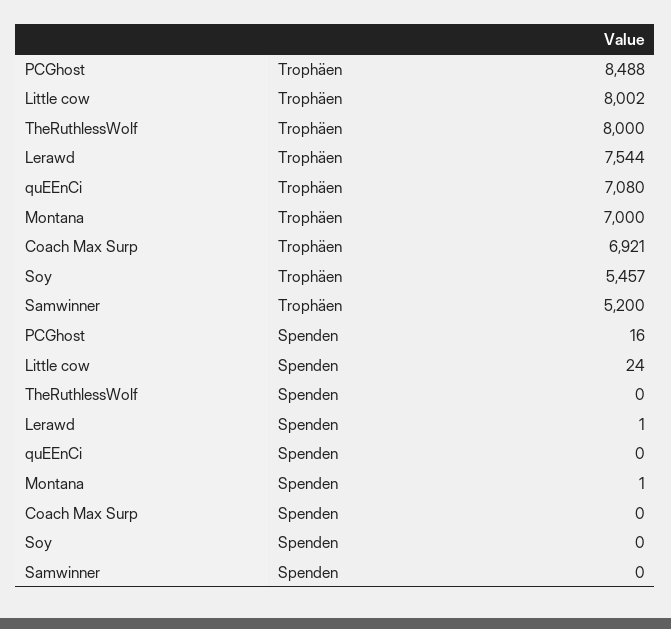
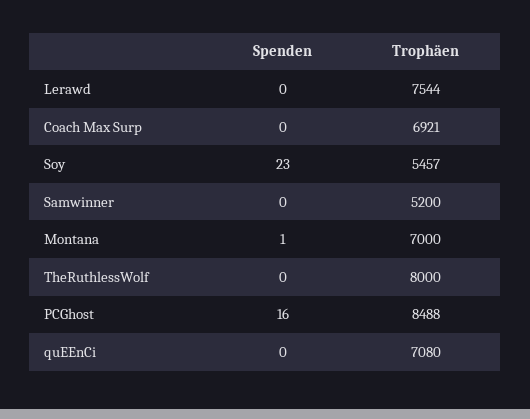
  {
    "PCGhost": {
      "Trophäen": 8488,
      "Spenden": 16
    },
-   "Little cow": {
-     "Trophäen": 8002,
-     "Spenden": 24
-   },
    "TheRuthlessWolf": {
      "Trophäen": 8000,
      "Spenden": 0
    },
    "Lerawd": {
      "Trophäen": 7544,
-     "Spenden": 1
+     "Spenden": 0
    },
    "quEEnCi": {
      "Trophäen": 7080,
      "Spenden": 0
    },
    "Montana": {
      "Trophäen": 7000,
      "Spenden": 1
    },
    "Coach Max Surp": {
      "Trophäen": 6921,
      "Spenden": 0
    },
    "Soy": {
      "Trophäen": 5457,
-     "Spenden": 0
+     "Spenden": 23
    },
    "Samwinner": {
      "Trophäen": 5200,
      "Spenden": 0
    }
  }

